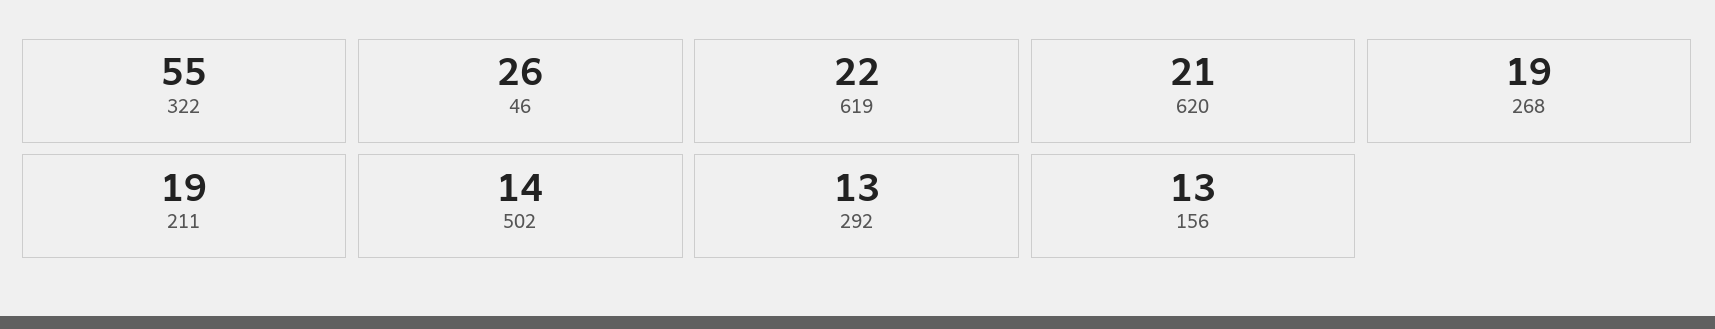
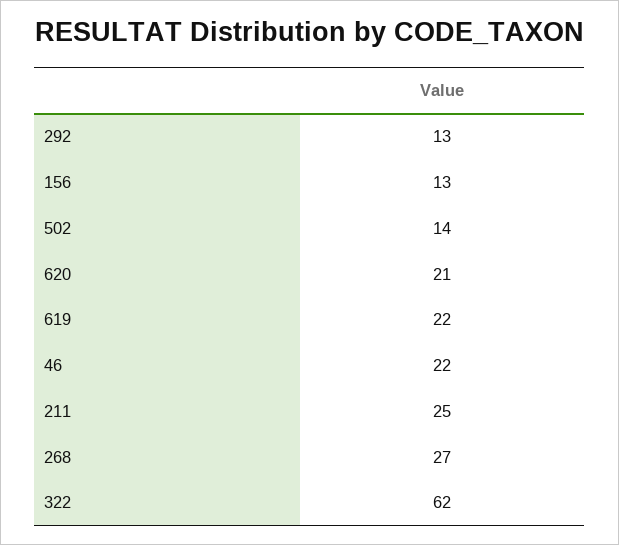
  {
-   "322": 55,
+   "322": 62,
-   "46": 26,
+   "46": 22,
    "619": 22,
    "620": 21,
-   "268": 19,
+   "268": 27,
-   "211": 19,
+   "211": 25,
    "502": 14,
    "292": 13,
    "156": 13
  }

